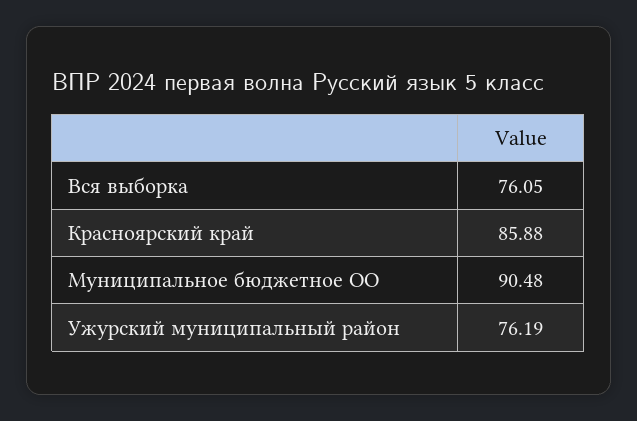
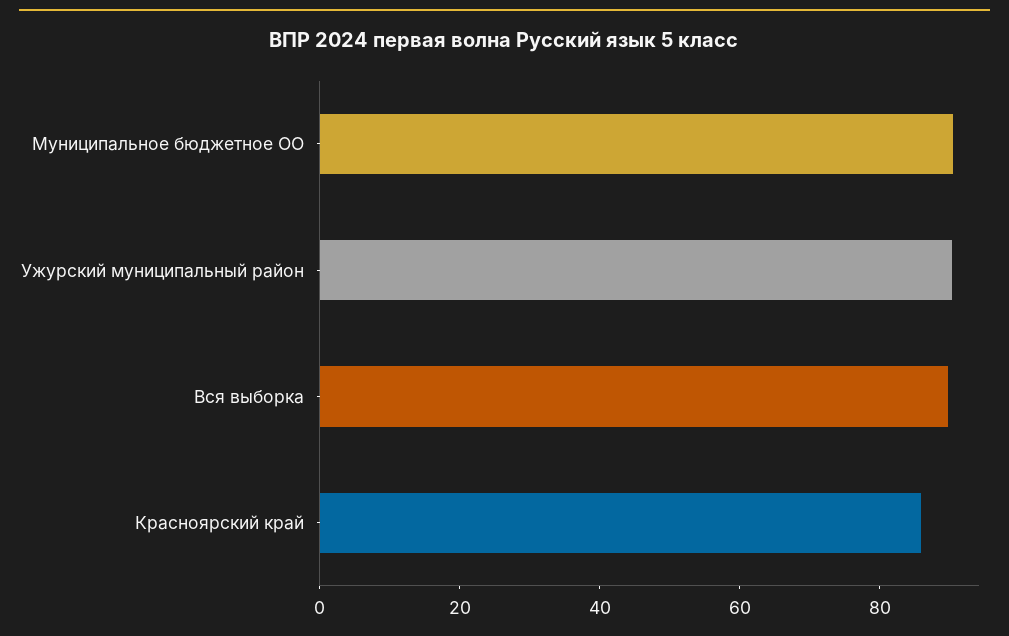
  {
-   "Вся выборка": 76.05,
+   "Вся выборка": 90,
    "Красноярский край": 85.88,
    "Муниципальное бюджетное ОО": 90.48,
-   "Ужурский муниципальный район": 76.19
+   "Ужурский муниципальный район": 90
  }

